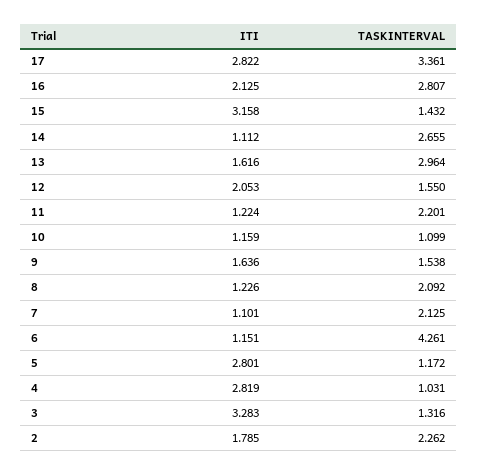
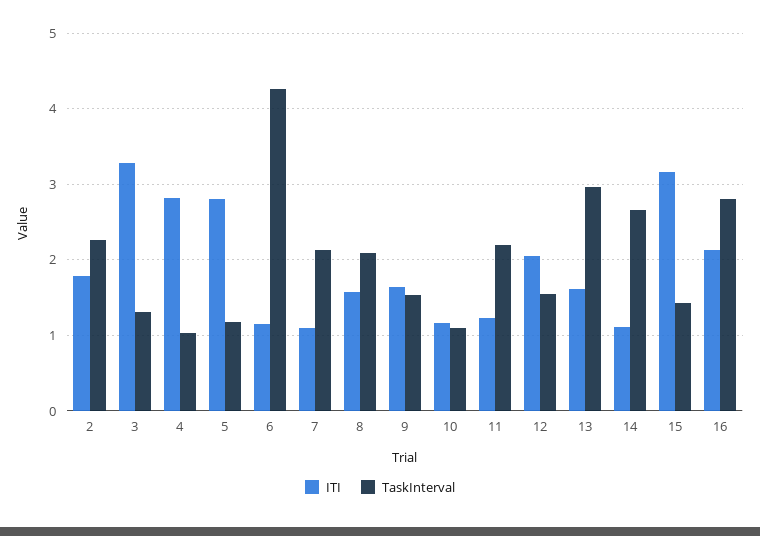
  {
    "ITI": {
-     "17": 2.822,
      "16": 2.125,
      "15": 3.158,
      "14": 1.112,
      "13": 1.616,
      "12": 2.053,
      "11": 1.224,
      "10": 1.159,
      "9": 1.636,
-     "8": 1.226,
+     "8": 1.6,
      "7": 1.101,
      "6": 1.151,
      "5": 2.801,
      "4": 2.819,
      "3": 3.283,
      "2": 1.785
    },
    "TASKINTERVAL": {
-     "17": 3.361,
      "16": 2.807,
      "15": 1.432,
      "14": 2.655,
      "13": 2.964,
      "12": 1.55,
      "11": 2.201,
      "10": 1.099,
      "9": 1.538,
      "8": 2.092,
      "7": 2.125,
      "6": 4.261,
      "5": 1.172,
      "4": 1.031,
      "3": 1.316,
      "2": 2.262
    }
  }

